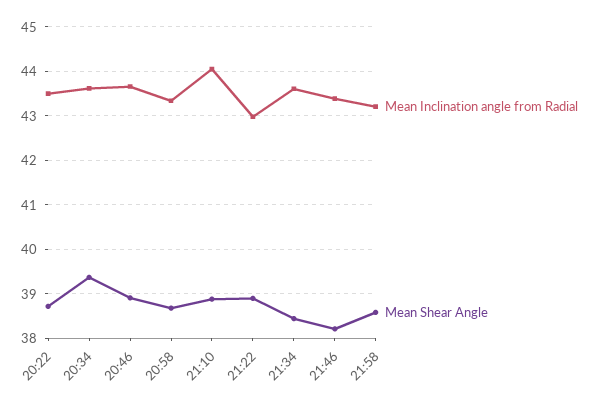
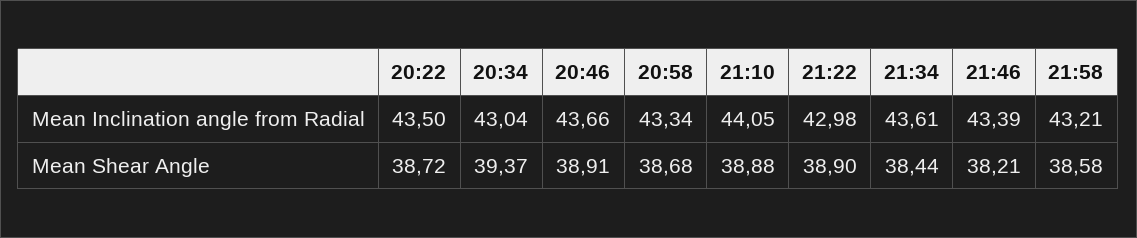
  {
    "Mean Inclination angle from Radial": {
      "20:22": 43.5,
-     "20:34": 43.6,
+     "20:34": 43.04,
      "20:46": 43.66,
      "20:58": 43.34,
      "21:10": 44.05,
      "21:22": 42.98,
      "21:34": 43.61,
      "21:46": 43.39,
      "21:58": 43.21
    },
    "Mean Shear Angle": {
      "20:22": 38.72,
      "20:34": 39.37,
      "20:46": 38.91,
      "20:58": 38.68,
      "21:10": 38.88,
      "21:22": 38.9,
      "21:34": 38.44,
      "21:46": 38.21,
      "21:58": 38.58
    }
  }

